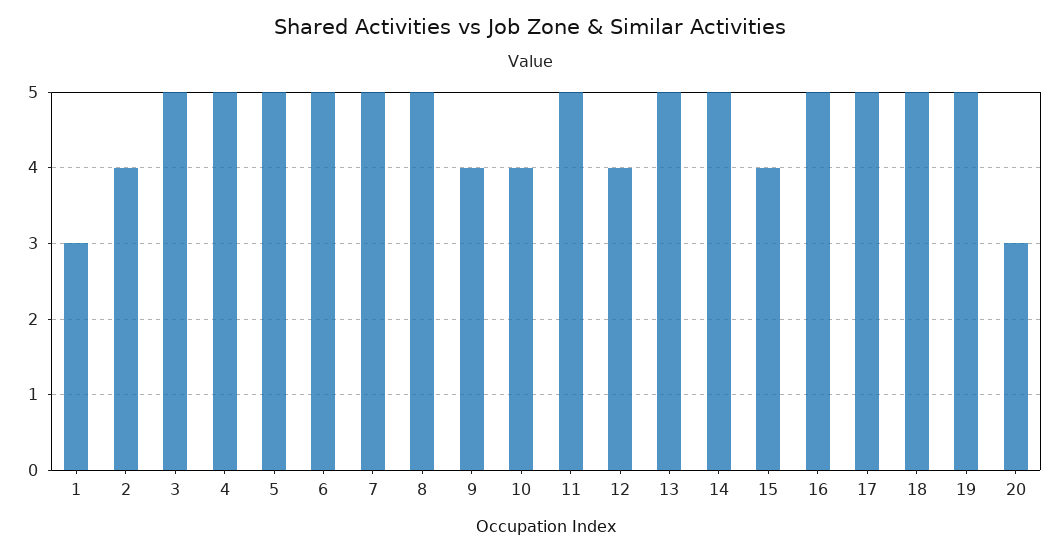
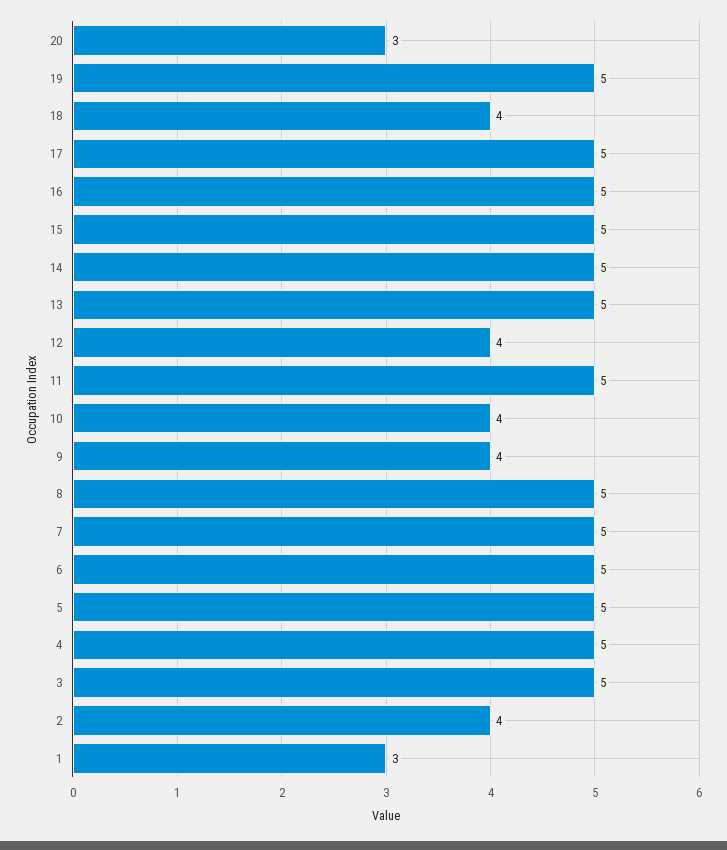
  {
    "1": 3,
    "2": 4,
    "3": 5,
    "4": 5,
    "5": 5,
    "6": 5,
    "7": 5,
    "8": 5,
    "9": 4,
    "10": 4,
    "11": 5,
    "12": 4,
    "13": 5,
    "14": 5,
-   "15": 4,
+   "15": 5,
    "16": 5,
    "17": 5,
-   "18": 5,
+   "18": 4,
    "19": 5,
    "20": 3
  }

